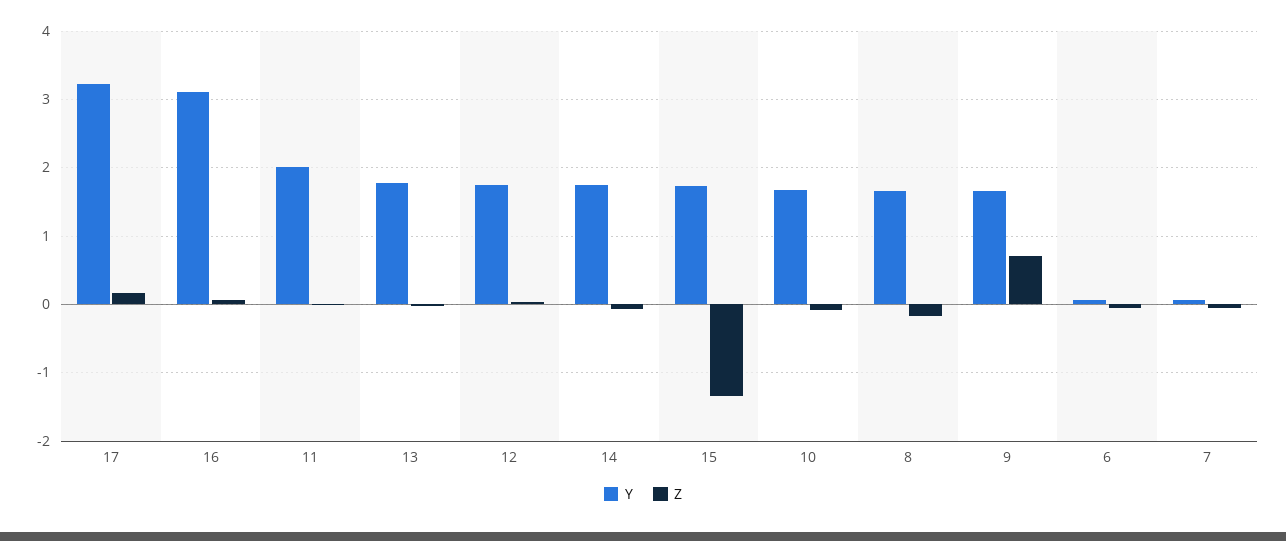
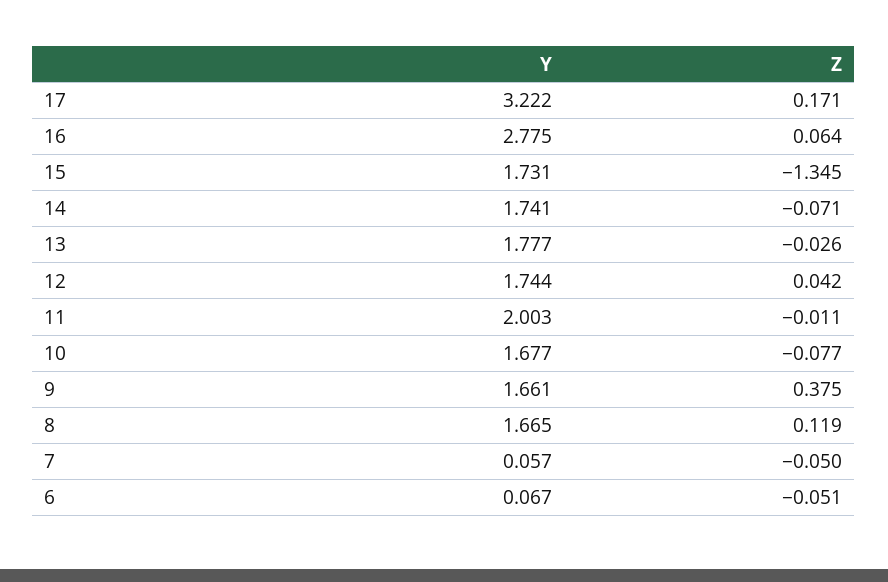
  {
    "Y": {
      "17": 3.222,
-     "16": 3.1,
+     "16": 2.775,
      "11": 2.003,
      "13": 1.777,
      "12": 1.744,
      "14": 1.741,
      "15": 1.731,
      "10": 1.677,
      "8": 1.665,
      "9": 1.661,
      "6": 0.067,
      "7": 0.057
    },
    "Z": {
      "17": 0.171,
      "16": 0.064,
      "11": -0.011,
      "13": -0.026,
      "12": 0.042,
      "14": -0.071,
      "15": -1.345,
      "10": -0.077,
-     "8": -0.2,
+     "8": 0.119,
-     "9": 0.7,
+     "9": 0.375,
      "6": -0.051,
      "7": -0.05
    }
  }

